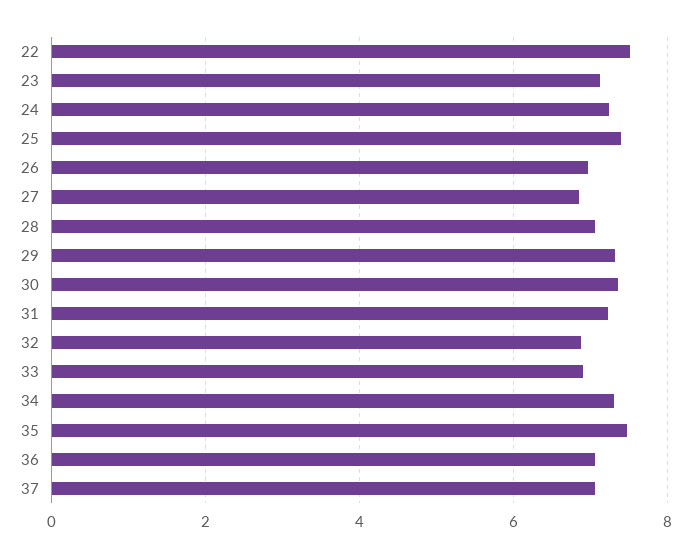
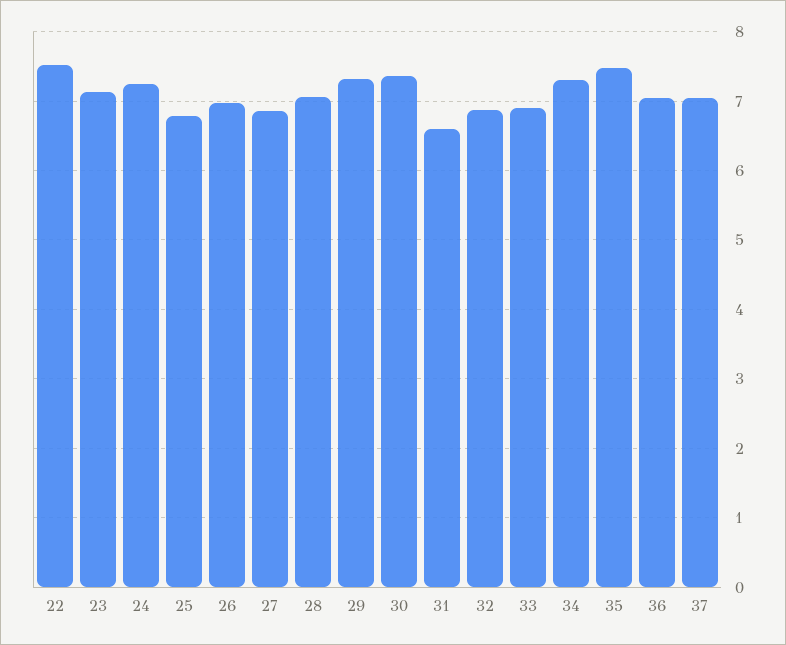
  {
    "22": 7.5,
    "23": 7.1,
    "24": 7.2,
-   "25": 7.4,
+   "25": 6.8,
    "26": 7,
    "27": 6.9,
    "28": 7.1,
    "29": 7.3,
    "30": 7.4,
-   "31": 7.2,
+   "31": 6.6,
    "32": 6.9,
    "33": 6.9,
    "34": 7.3,
    "35": 7.5,
    "36": 7.1,
    "37": 7.1
  }

